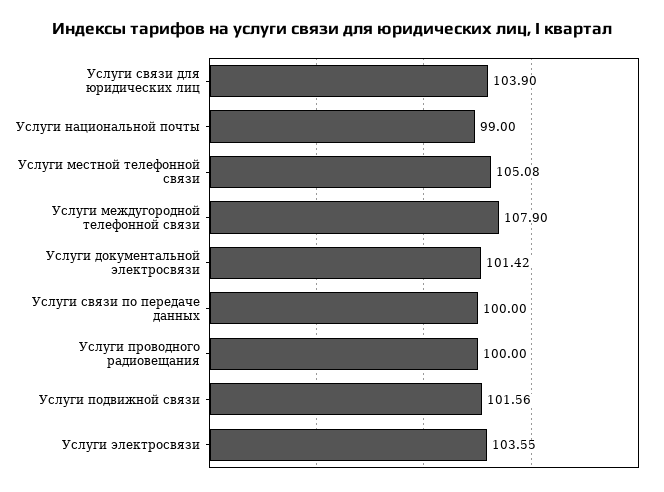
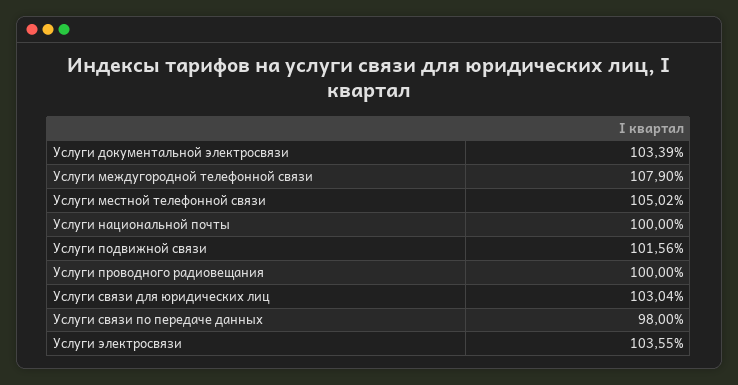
  {
-   "Услуги связи для юридических лиц": 103.9,
+   "Услуги связи для юридических лиц": 103.04,
-   "Услуги национальной почты": 99,
+   "Услуги национальной почты": 100,
-   "Услуги местной телефонной связи": 105.08,
+   "Услуги местной телефонной связи": 105.02,
    "Услуги междугородной телефонной связи": 107.9,
-   "Услуги документальной электросвязи": 101.42,
+   "Услуги документальной электросвязи": 103.39,
-   "Услуги связи по передаче данных": 100,
+   "Услуги связи по передаче данных": 98,
    "Услуги проводного радиовещания": 100,
    "Услуги подвижной связи": 101.56,
    "Услуги электросвязи": 103.55
  }

